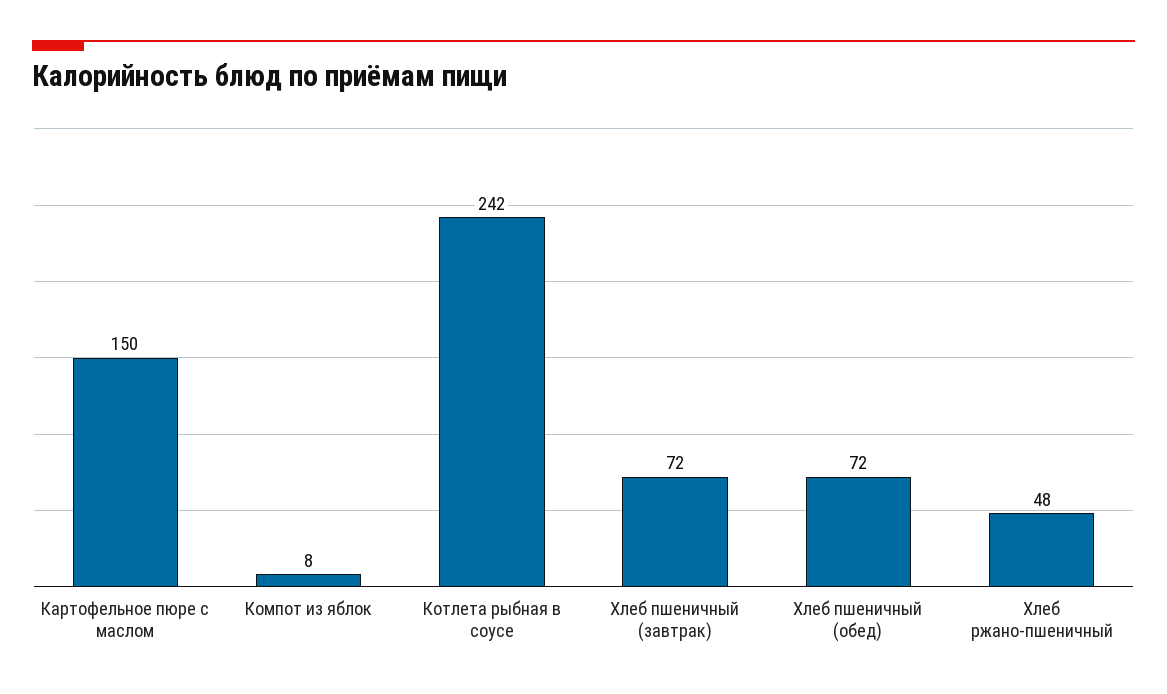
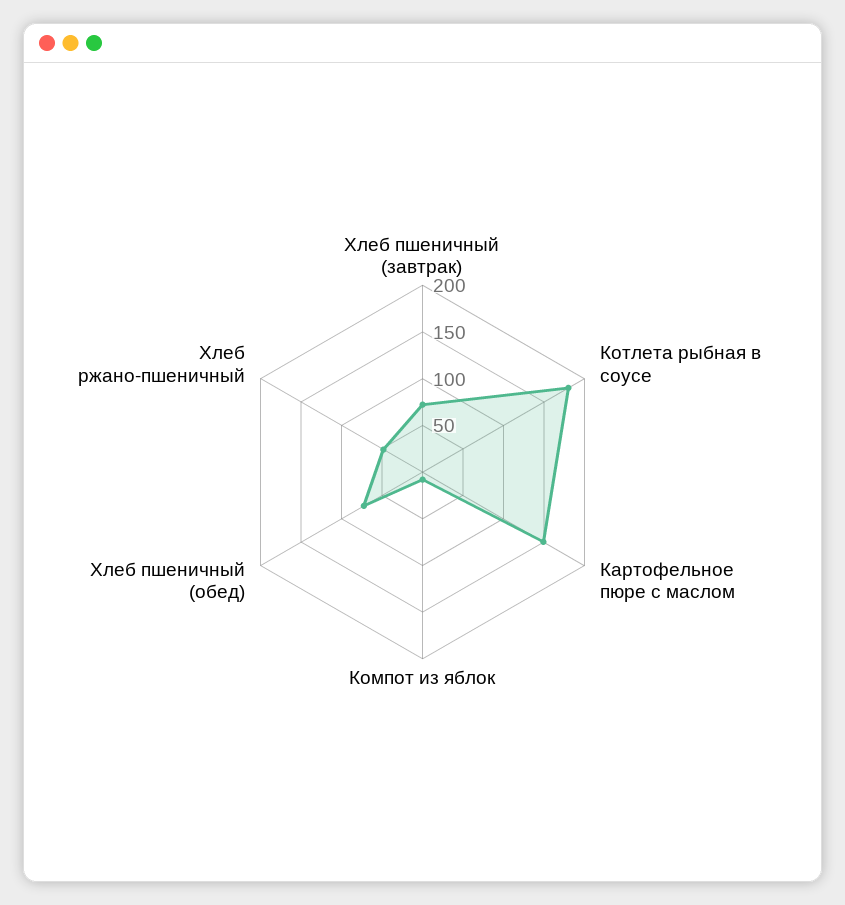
  {
    "Картофельное пюре с маслом": 150,
    "Компот из яблок": 8,
-   "Котлета рыбная в соусе": 242,
+   "Котлета рыбная в соусе": 180,
    "Хлеб пшеничный (завтрак)": 72,
    "Хлеб пшеничный (обед)": 72,
    "Хлеб ржано-пшеничный": 48
  }

